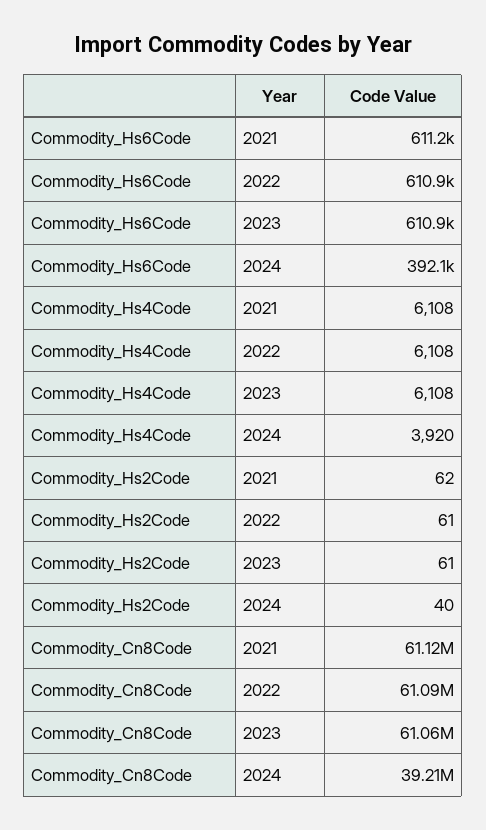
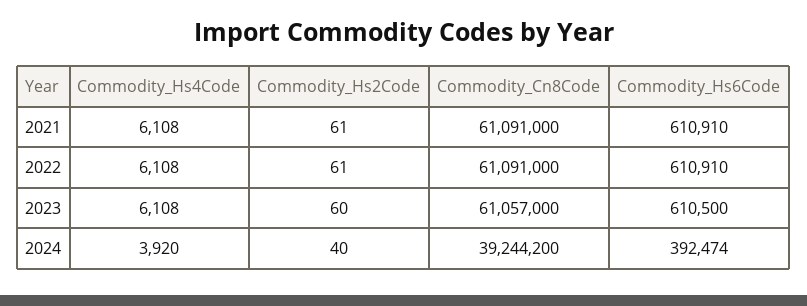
  {
    "Commodity_Hs6Code": {
-     "2021": 611200,
+     "2021": 610910,
      "2022": 610910,
-     "2023": 610900,
+     "2023": 610500,
-     "2024": 392100
+     "2024": 392474
    },
    "Commodity_Hs4Code": {
      "2021": 6108,
      "2022": 6108,
      "2023": 6108,
      "2024": 3920
    },
    "Commodity_Hs2Code": {
-     "2021": 62,
+     "2021": 61,
      "2022": 61,
-     "2023": 61,
+     "2023": 60,
      "2024": 40
    },
    "Commodity_Cn8Code": {
-     "2021": 61120000,
+     "2021": 61091000,
      "2022": 61091000,
      "2023": 61057000,
-     "2024": 39210000
+     "2024": 39244200
    }
  }

